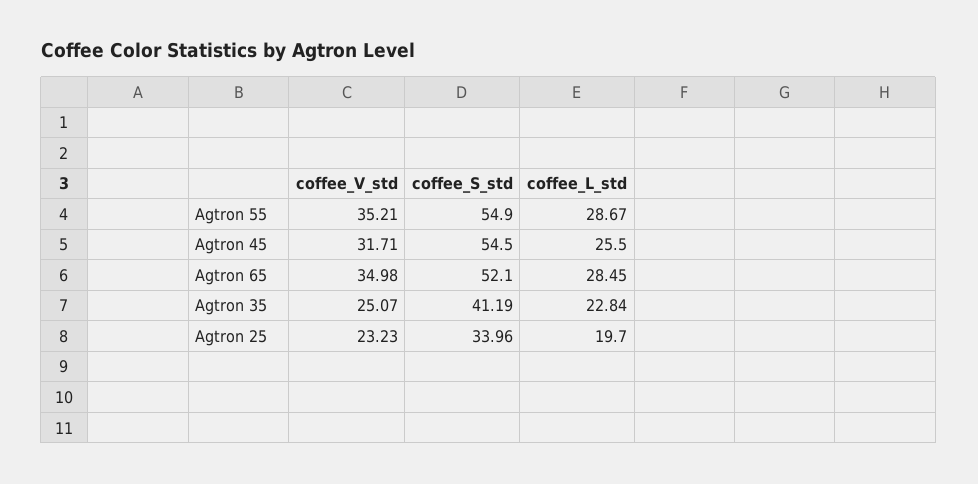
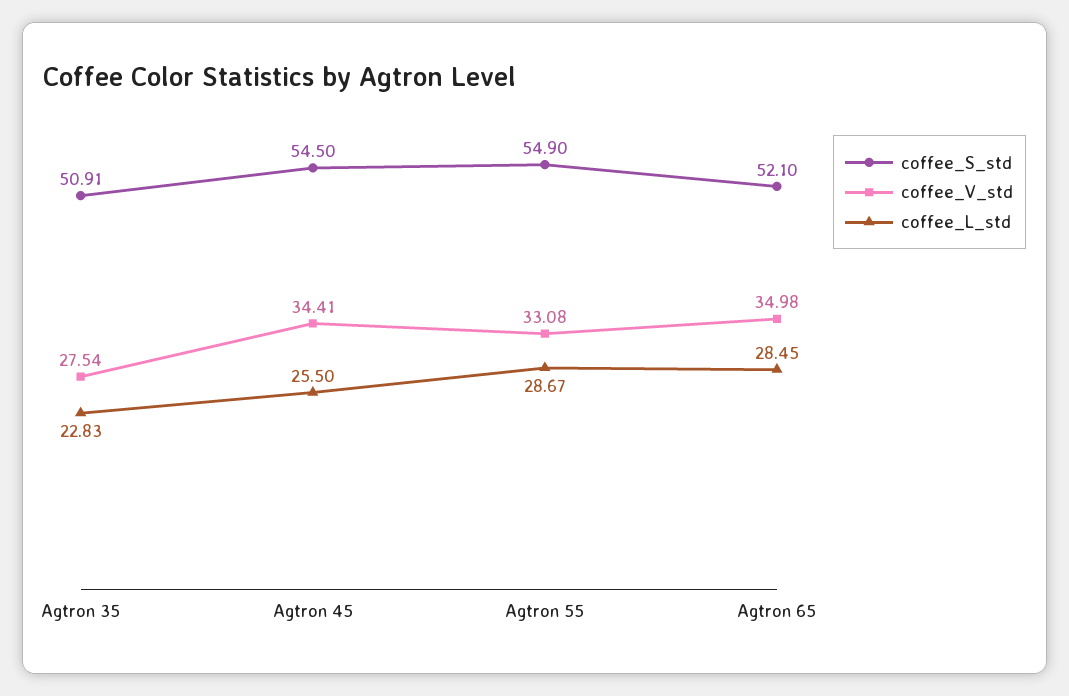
  {
    "coffee_V_std": {
-     "Agtron 55": 35.21,
+     "Agtron 55": 33.08,
-     "Agtron 45": 31.71,
+     "Agtron 45": 34.41,
      "Agtron 65": 34.98,
-     "Agtron 35": 25.07,
+     "Agtron 35": 27.54
-     "Agtron 25": 23.23
    },
    "coffee_S_std": {
      "Agtron 55": 54.9,
      "Agtron 45": 54.5,
      "Agtron 65": 52.1,
-     "Agtron 35": 41.19,
+     "Agtron 35": 50.91
-     "Agtron 25": 33.96
    },
    "coffee_L_std": {
      "Agtron 55": 28.67,
      "Agtron 45": 25.5,
      "Agtron 65": 28.45,
-     "Agtron 35": 22.84,
+     "Agtron 35": 22.83
-     "Agtron 25": 19.7
    }
  }

